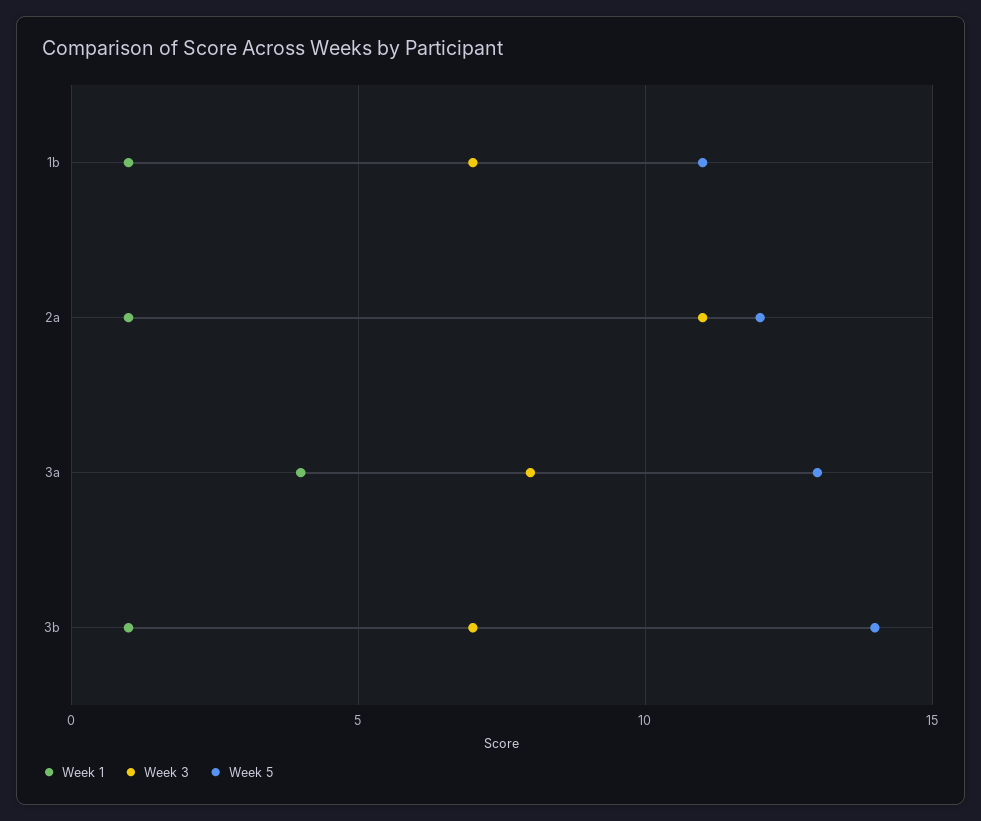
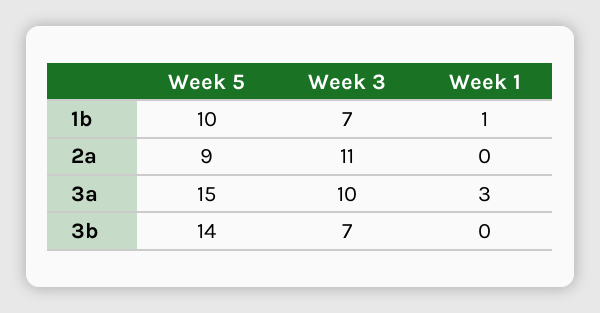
  {
    "Week 1": {
      "1b": 1,
-     "2a": 1,
+     "2a": 0,
-     "3a": 4,
+     "3a": 3,
-     "3b": 1
+     "3b": 0
    },
    "Week 3": {
      "1b": 7,
      "2a": 11,
-     "3a": 8,
+     "3a": 10,
      "3b": 7
    },
    "Week 5": {
-     "1b": 11,
+     "1b": 10,
-     "2a": 12,
+     "2a": 9,
-     "3a": 13,
+     "3a": 15,
      "3b": 14
    }
  }

